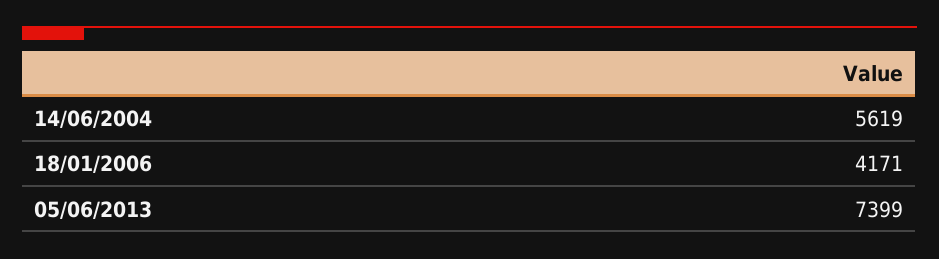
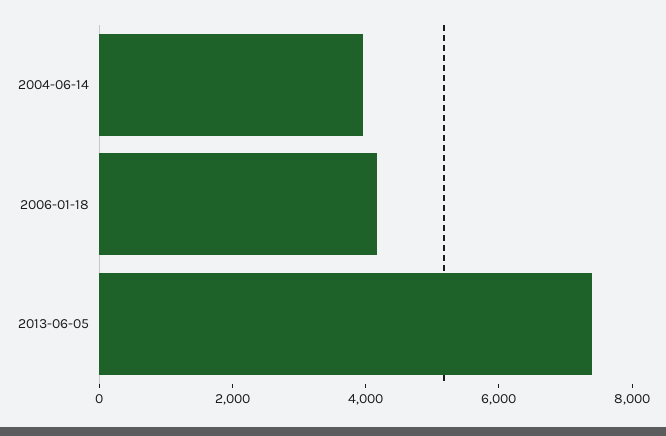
  {
-   "14/06/2004": 5619,
+   "14/06/2004": 4000,
    "18/01/2006": 4171,
    "05/06/2013": 7399
  }

